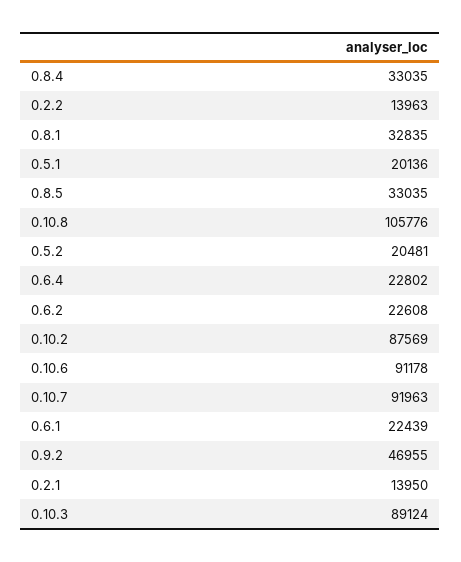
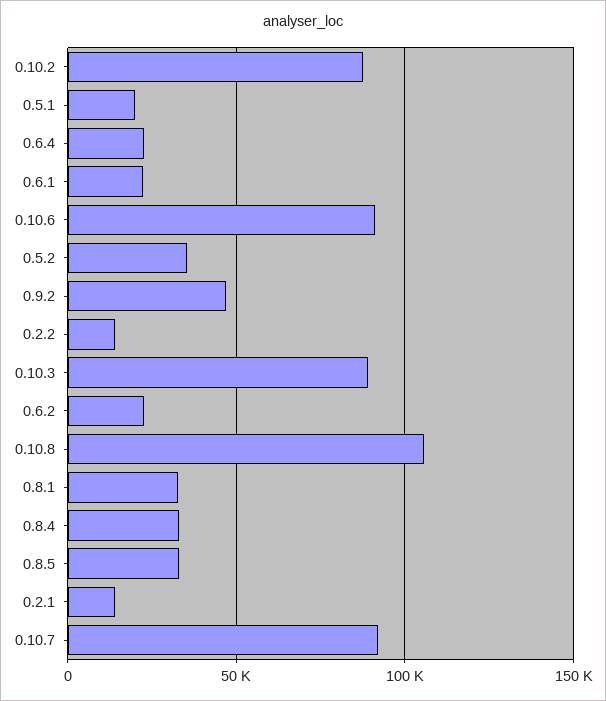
  {
    "0.8.4": 33035,
    "0.2.2": 13963,
    "0.8.1": 32835,
    "0.5.1": 20136,
    "0.8.5": 33035,
    "0.10.8": 105776,
-   "0.5.2": 20481,
+   "0.5.2": 35000,
    "0.6.4": 22802,
    "0.6.2": 22608,
    "0.10.2": 87569,
    "0.10.6": 91178,
    "0.10.7": 91963,
    "0.6.1": 22439,
    "0.9.2": 46955,
    "0.2.1": 13950,
    "0.10.3": 89124
  }

